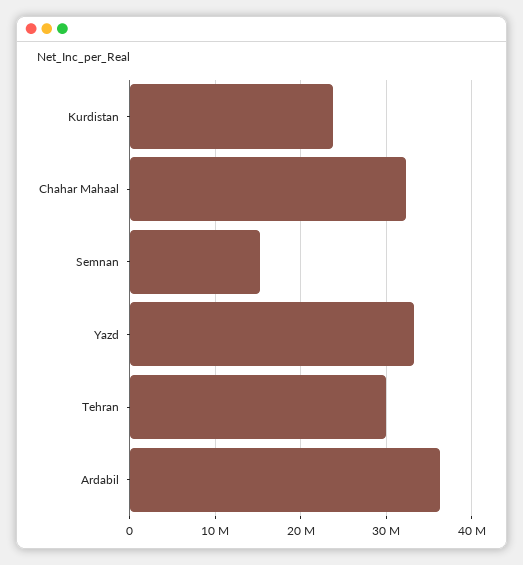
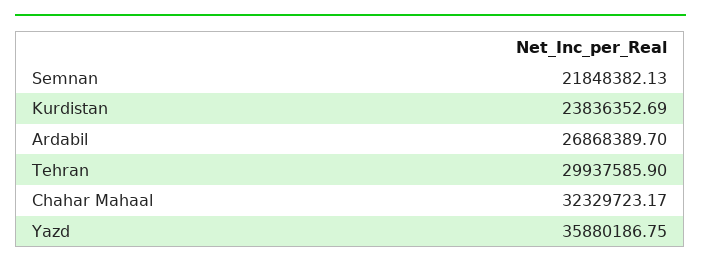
  {
    "Kurdistan": 23836352.69,
    "Chahar Mahaal": 32329723.17,
-   "Semnan": 15000000,
+   "Semnan": 21848382.13,
-   "Yazd": 33000000,
+   "Yazd": 35880186.75,
    "Tehran": 29937585.9,
-   "Ardabil": 36000000
+   "Ardabil": 26868389.7
  }

